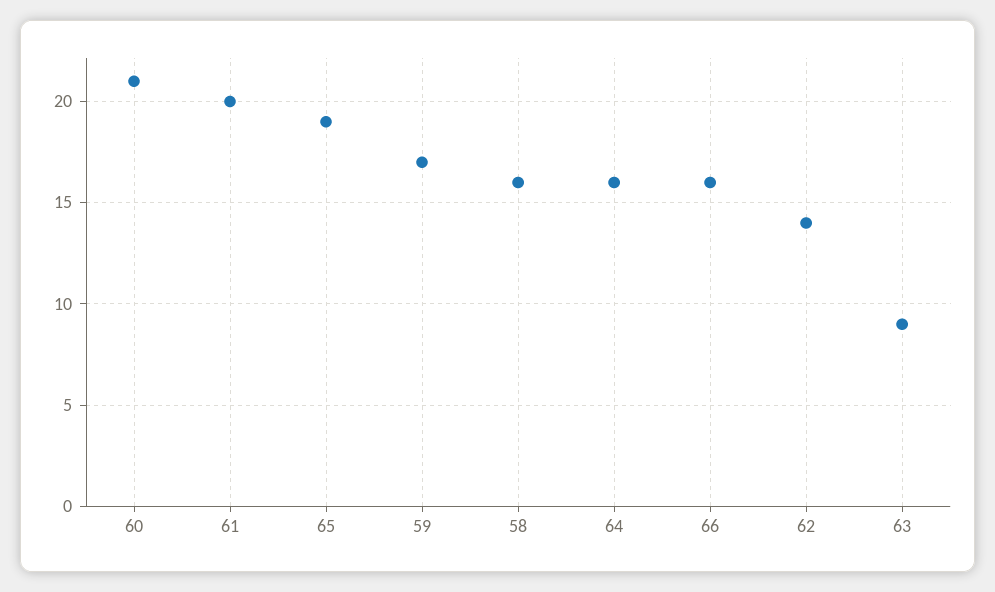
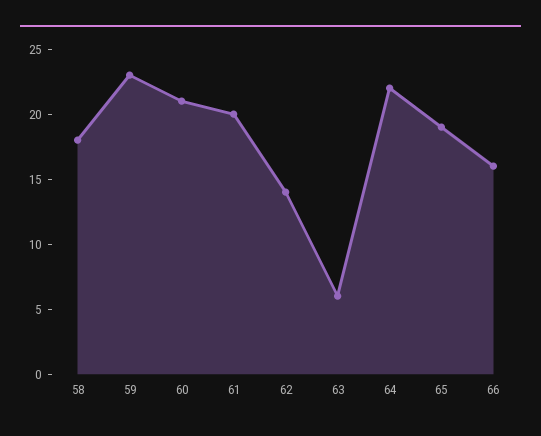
  {
    "60": 21,
    "61": 20,
    "65": 19,
-   "59": 17,
+   "59": 23,
-   "58": 16,
+   "58": 18,
-   "64": 16,
+   "64": 22,
    "66": 16,
    "62": 14,
-   "63": 9
+   "63": 6
  }

